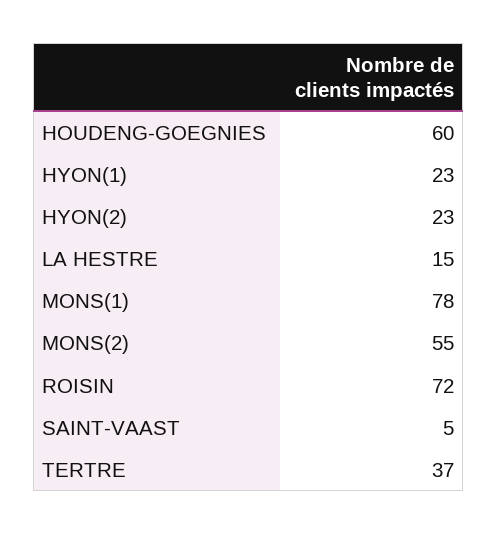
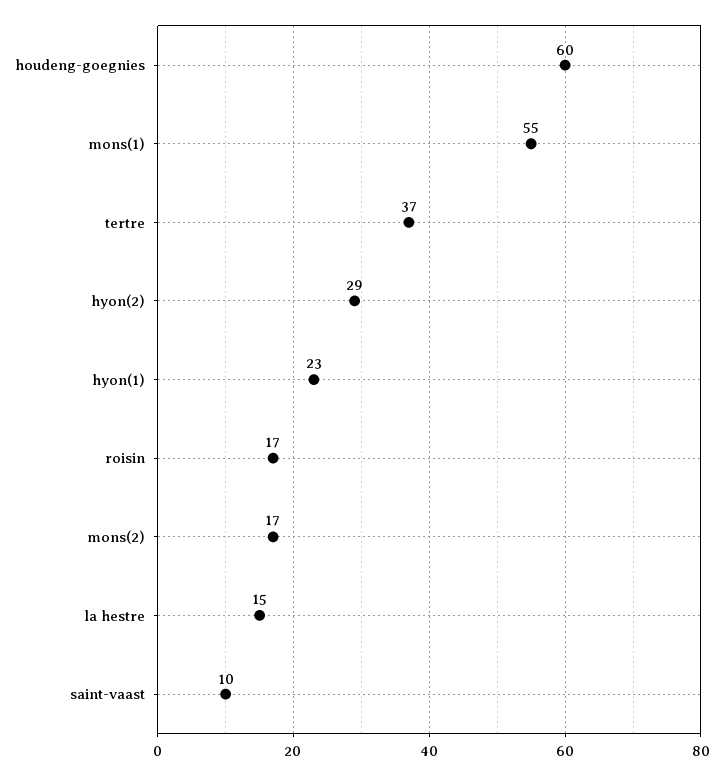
  {
    "HOUDENG-GOEGNIES": 60,
    "HYON(1)": 23,
-   "HYON(2)": 23,
+   "HYON(2)": 29,
    "LA HESTRE": 15,
-   "MONS(1)": 78,
+   "MONS(1)": 55,
-   "MONS(2)": 55,
+   "MONS(2)": 17,
-   "ROISIN": 72,
+   "ROISIN": 17,
-   "SAINT-VAAST": 5,
+   "SAINT-VAAST": 10,
    "TERTRE": 37
  }

